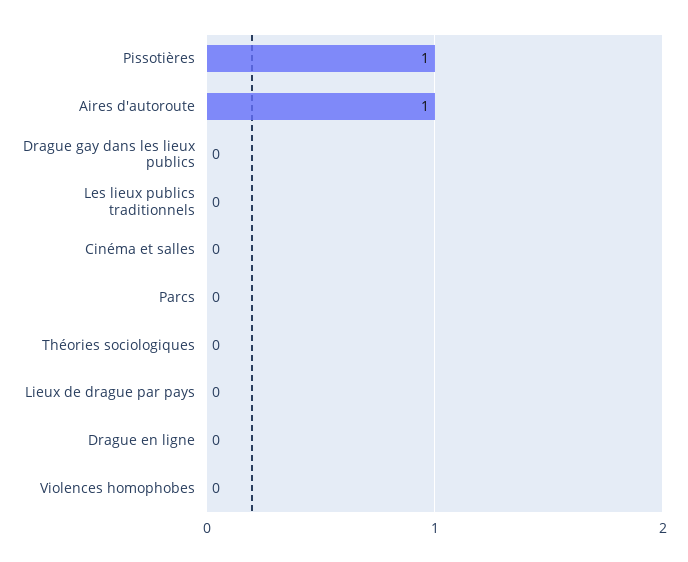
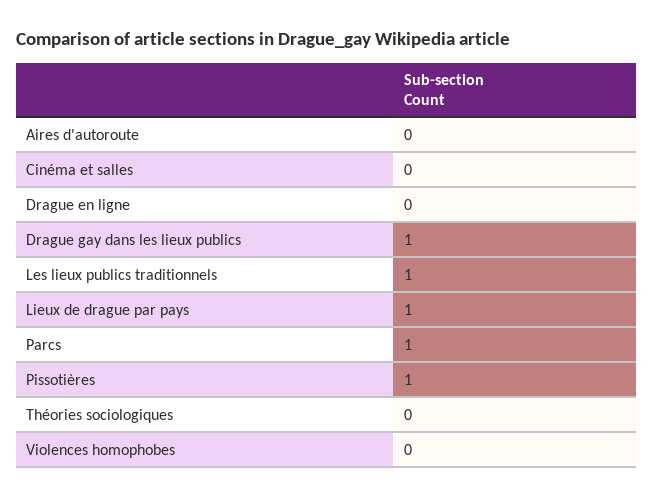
  {
    "Pissotières": 1,
-   "Aires d'autoroute": 1,
+   "Aires d'autoroute": 0,
-   "Drague gay dans les lieux publics": 0,
+   "Drague gay dans les lieux publics": 1,
-   "Les lieux publics traditionnels": 0,
+   "Les lieux publics traditionnels": 1,
    "Cinéma et salles": 0,
-   "Parcs": 0,
+   "Parcs": 1,
    "Théories sociologiques": 0,
-   "Lieux de drague par pays": 0,
+   "Lieux de drague par pays": 1,
    "Drague en ligne": 0,
    "Violences homophobes": 0
  }

